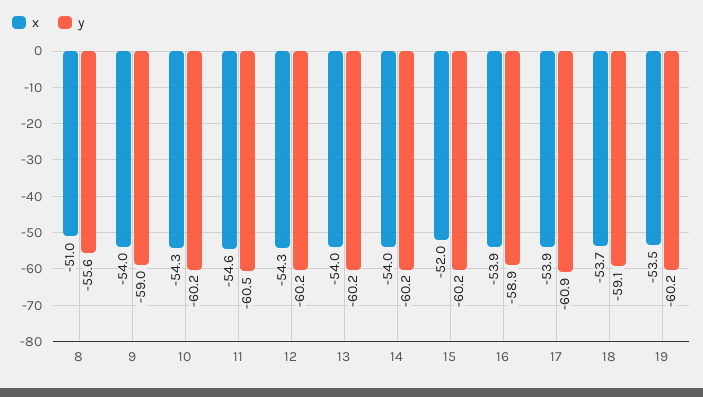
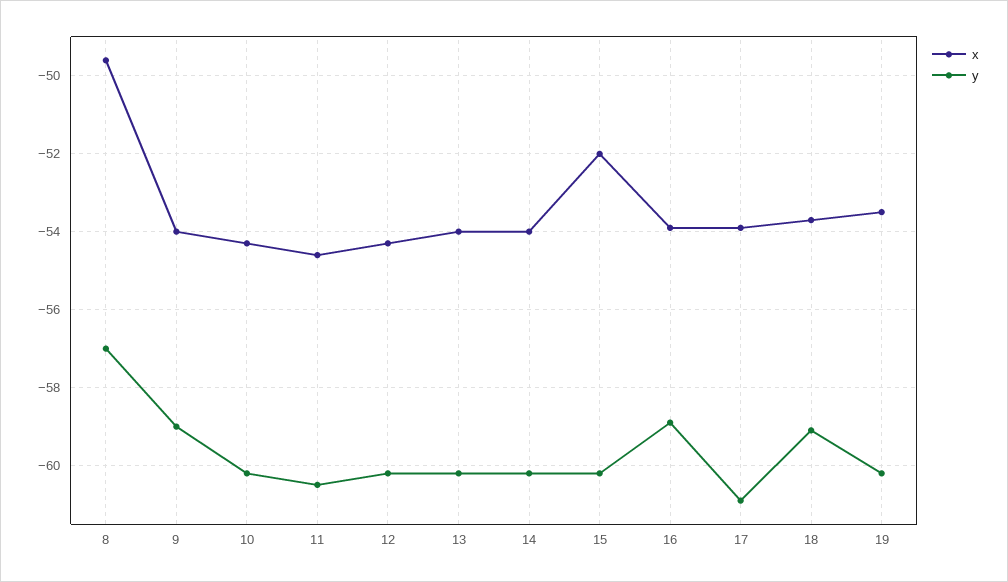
  {
    "x": {
-     "8": -51,
+     "8": -49.5,
      "9": -54,
      "10": -54.3,
      "11": -54.6,
      "12": -54.3,
      "13": -54,
      "14": -54,
      "15": -52,
      "16": -53.9,
      "17": -53.9,
      "18": -53.7,
      "19": -53.5
    },
    "y": {
-     "8": -55.6,
+     "8": -57,
      "9": -59,
      "10": -60.2,
      "11": -60.5,
      "12": -60.2,
      "13": -60.2,
      "14": -60.2,
      "15": -60.2,
      "16": -58.9,
      "17": -60.9,
      "18": -59.1,
      "19": -60.2
    }
  }

